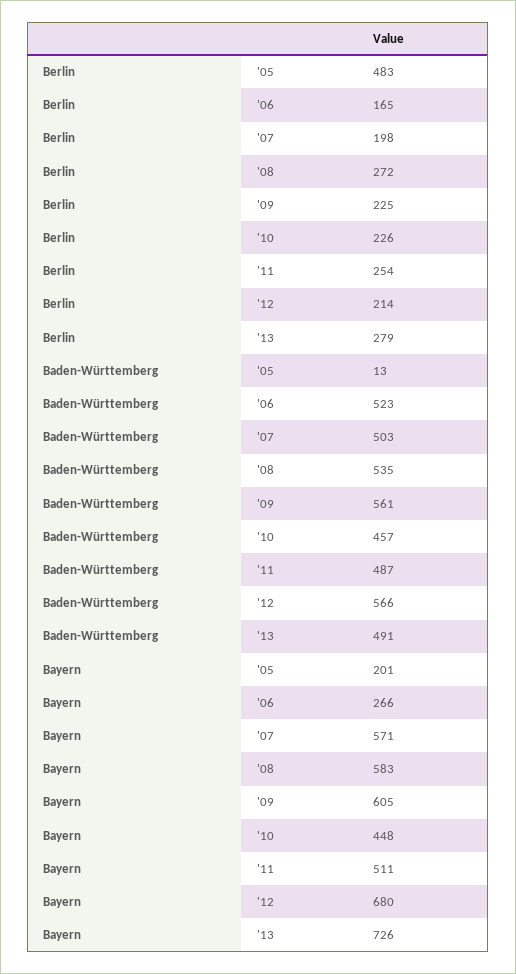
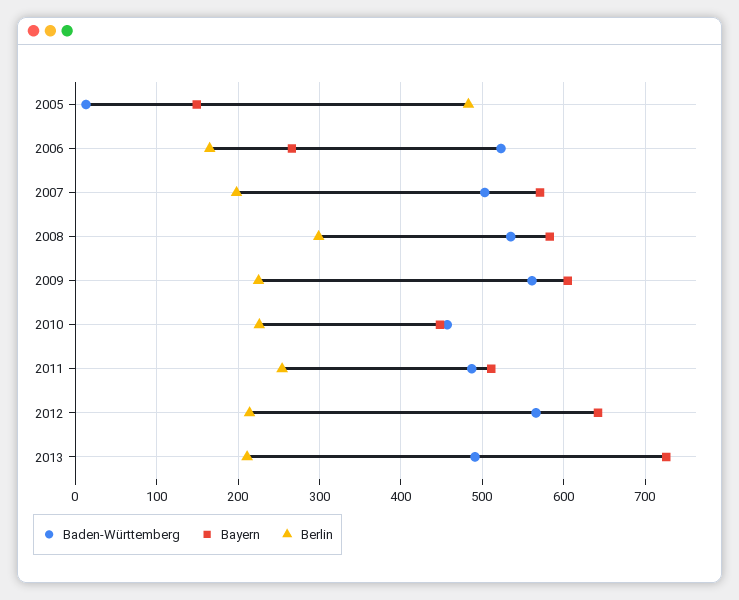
  {
    "Berlin": {
      "'05": 483,
      "'06": 165,
      "'07": 198,
-     "'08": 272,
+     "'08": 300,
      "'09": 225,
      "'10": 226,
      "'11": 254,
      "'12": 214,
-     "'13": 279
+     "'13": 210
    },
    "Baden-Württemberg": {
      "'05": 13,
      "'06": 523,
      "'07": 503,
      "'08": 535,
      "'09": 561,
      "'10": 457,
      "'11": 487,
      "'12": 566,
      "'13": 491
    },
    "Bayern": {
-     "'05": 201,
+     "'05": 150,
      "'06": 266,
      "'07": 571,
      "'08": 583,
      "'09": 605,
      "'10": 448,
      "'11": 511,
-     "'12": 680,
+     "'12": 640,
      "'13": 726
    }
  }

